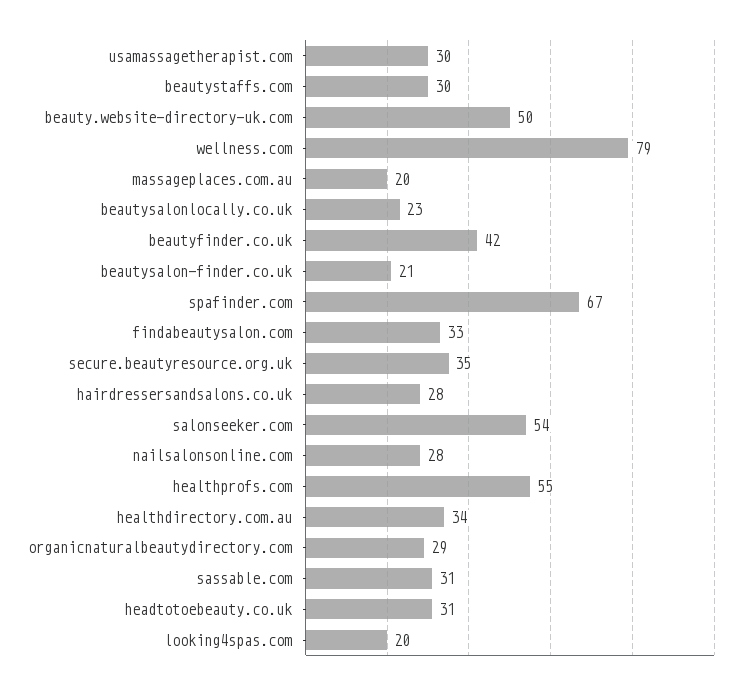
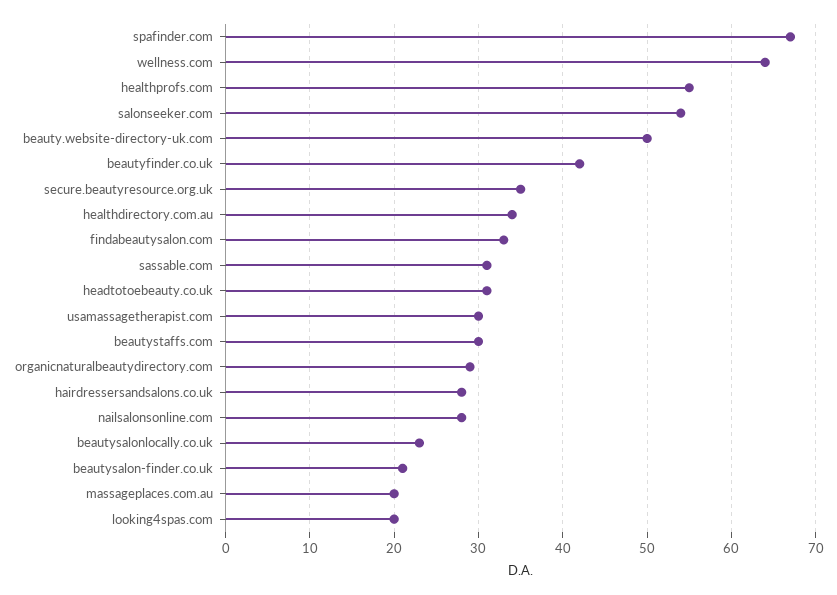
  {
    "usamassagetherapist.com": 30,
    "beautystaffs.com": 30,
    "beauty.website-directory-uk.com": 50,
-   "wellness.com": 79,
+   "wellness.com": 64,
    "massageplaces.com.au": 20,
    "beautysalonlocally.co.uk": 23,
    "beautyfinder.co.uk": 42,
    "beautysalon-finder.co.uk": 21,
    "spafinder.com": 67,
    "findabeautysalon.com": 33,
    "secure.beautyresource.org.uk": 35,
    "hairdressersandsalons.co.uk": 28,
    "salonseeker.com": 54,
    "nailsalonsonline.com": 28,
    "healthprofs.com": 55,
    "healthdirectory.com.au": 34,
    "organicnaturalbeautydirectory.com": 29,
    "sassable.com": 31,
    "headtotoebeauty.co.uk": 31,
    "looking4spas.com": 20
  }

